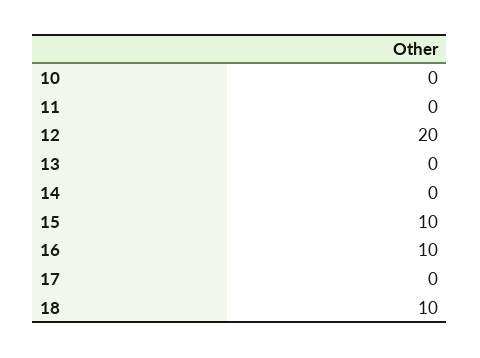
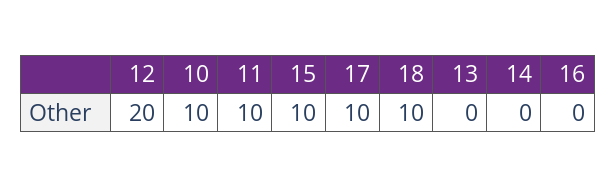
  {
-   "10": 0,
+   "10": 10,
-   "11": 0,
+   "11": 10,
    "12": 20,
    "13": 0,
    "14": 0,
    "15": 10,
-   "16": 10,
+   "16": 0,
-   "17": 0,
+   "17": 10,
    "18": 10
  }

